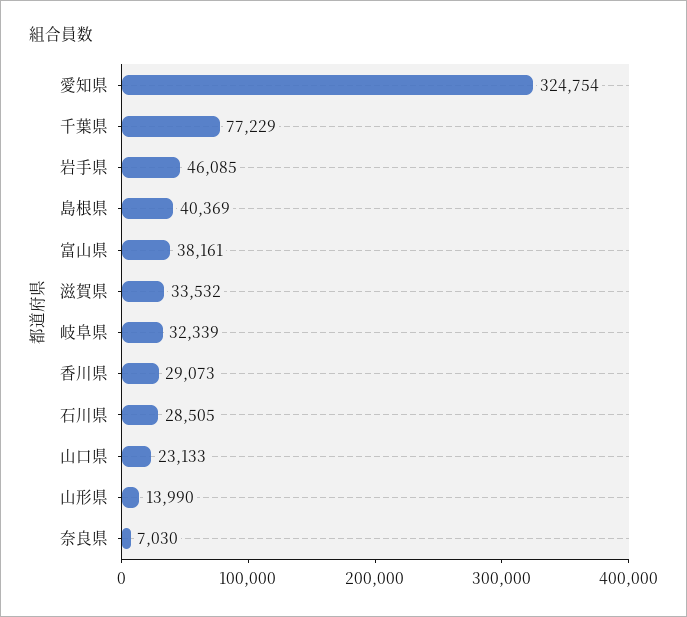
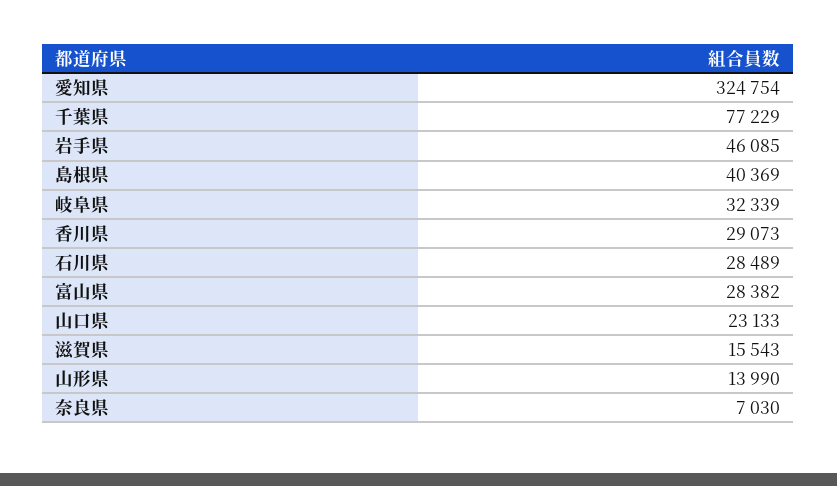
  {
    "愛知県": 324754,
    "千葉県": 77229,
    "岩手県": 46085,
    "島根県": 40369,
-   "富山県": 38161,
+   "富山県": 28382,
-   "滋賀県": 33532,
+   "滋賀県": 15543,
    "岐阜県": 32339,
    "香川県": 29073,
-   "石川県": 28505,
+   "石川県": 28489,
    "山口県": 23133,
    "山形県": 13990,
    "奈良県": 7030
  }

